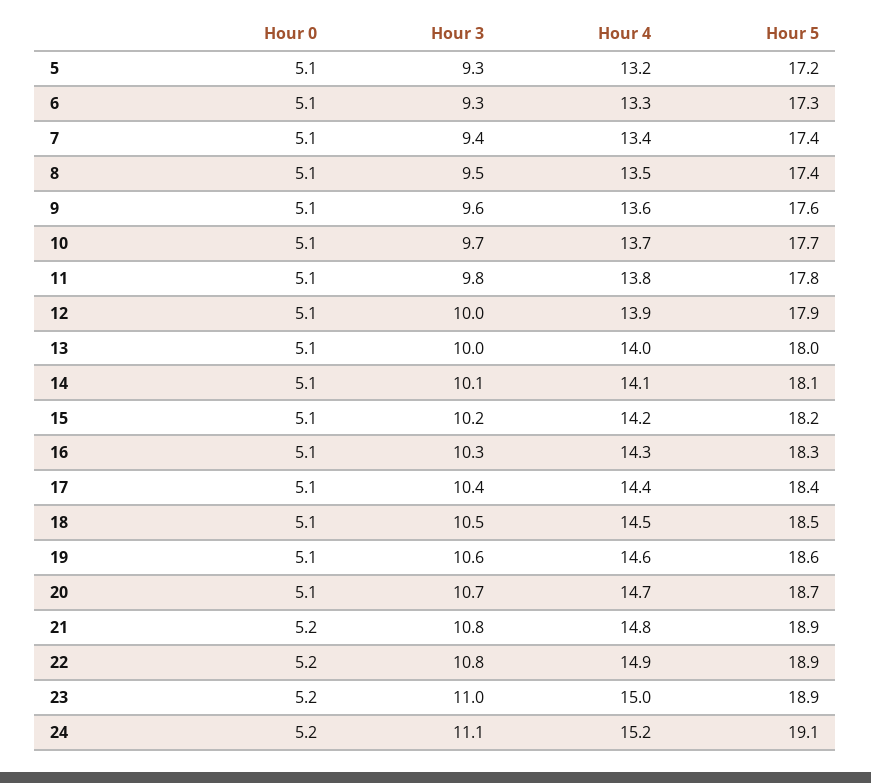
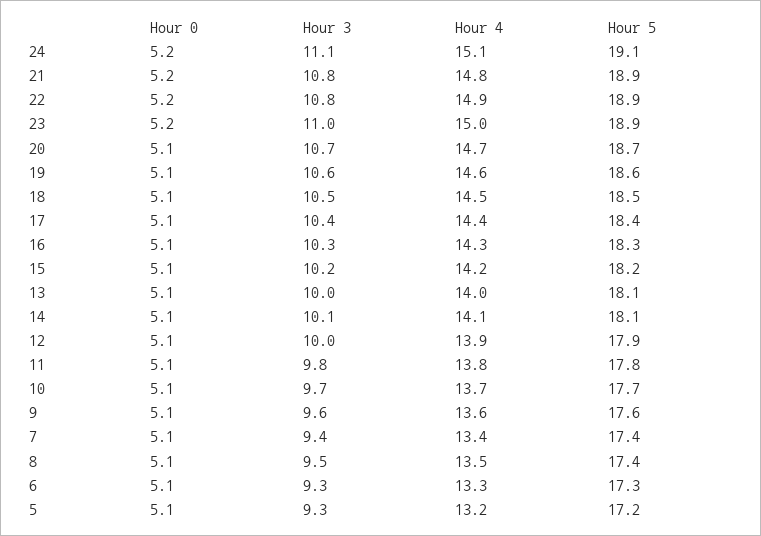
  {
    "Hour 0": {
      "5": 5.1,
      "6": 5.1,
      "7": 5.1,
      "8": 5.1,
      "9": 5.1,
      "10": 5.1,
      "11": 5.1,
      "12": 5.1,
      "13": 5.1,
      "14": 5.1,
      "15": 5.1,
      "16": 5.1,
      "17": 5.1,
      "18": 5.1,
      "19": 5.1,
      "20": 5.1,
      "21": 5.2,
      "22": 5.2,
      "23": 5.2,
      "24": 5.2
    },
    "Hour 3": {
      "5": 9.3,
      "6": 9.3,
      "7": 9.4,
      "8": 9.5,
      "9": 9.6,
      "10": 9.7,
      "11": 9.8,
      "12": 10,
      "13": 10,
      "14": 10.1,
      "15": 10.2,
      "16": 10.3,
      "17": 10.4,
      "18": 10.5,
      "19": 10.6,
      "20": 10.7,
      "21": 10.8,
      "22": 10.8,
      "23": 11,
      "24": 11.1
    },
    "Hour 4": {
      "5": 13.2,
      "6": 13.3,
      "7": 13.4,
      "8": 13.5,
      "9": 13.6,
      "10": 13.7,
      "11": 13.8,
      "12": 13.9,
      "13": 14,
      "14": 14.1,
      "15": 14.2,
      "16": 14.3,
      "17": 14.4,
      "18": 14.5,
      "19": 14.6,
      "20": 14.7,
      "21": 14.8,
      "22": 14.9,
      "23": 15,
-     "24": 15.2
+     "24": 15.1
    },
    "Hour 5": {
      "5": 17.2,
      "6": 17.3,
      "7": 17.4,
      "8": 17.4,
      "9": 17.6,
      "10": 17.7,
      "11": 17.8,
      "12": 17.9,
-     "13": 18,
+     "13": 18.1,
      "14": 18.1,
      "15": 18.2,
      "16": 18.3,
      "17": 18.4,
      "18": 18.5,
      "19": 18.6,
      "20": 18.7,
      "21": 18.9,
      "22": 18.9,
      "23": 18.9,
      "24": 19.1
    }
  }

